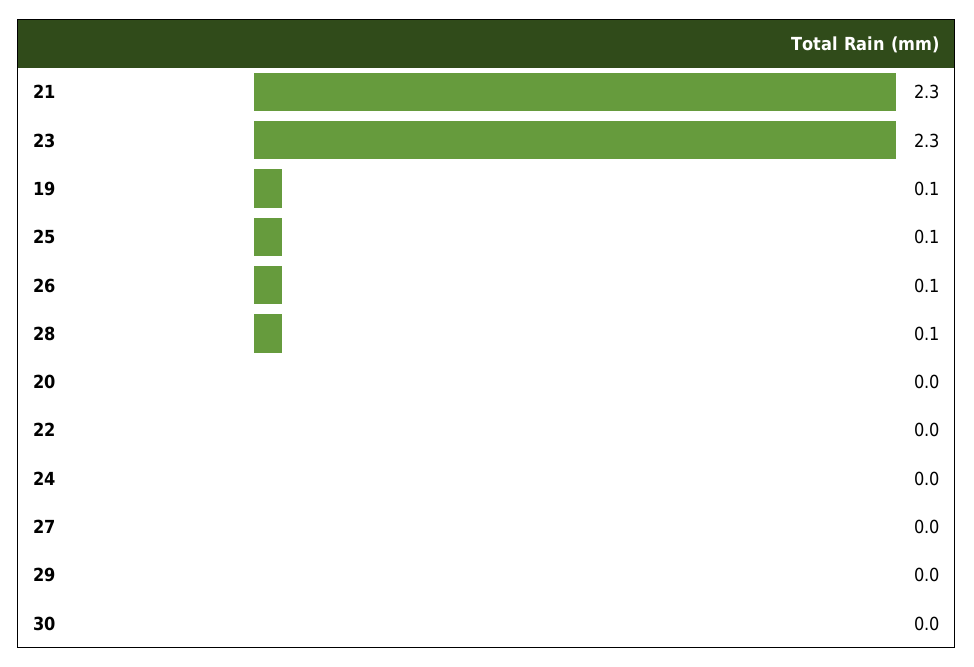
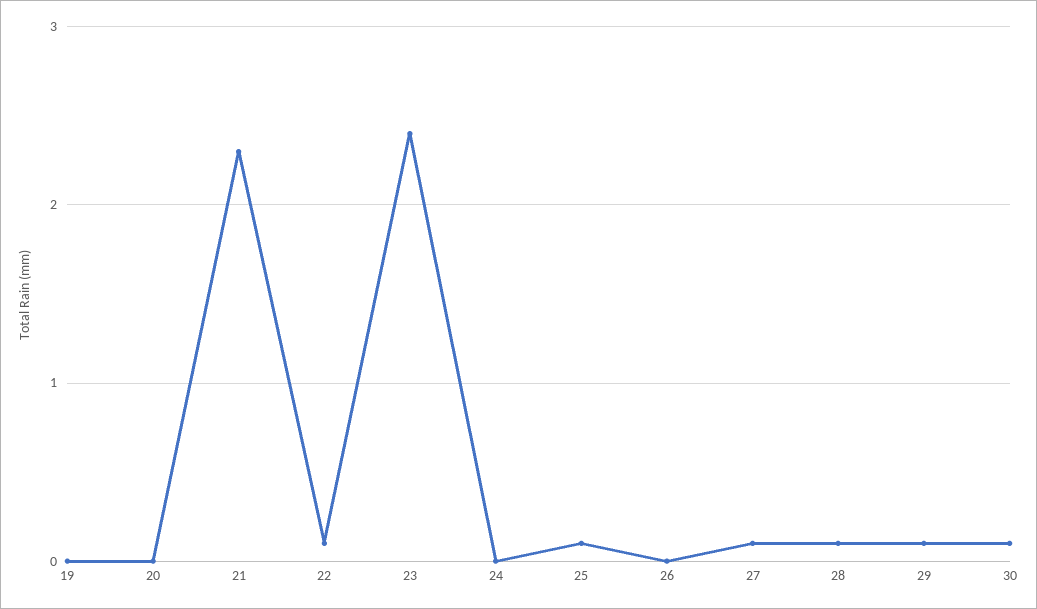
  {
    "21": 2.3,
-   "23": 2.3,
+   "23": 2.4,
-   "19": 0.1,
+   "19": 0,
    "25": 0.1,
-   "26": 0.1,
+   "26": 0,
    "28": 0.1,
    "20": 0,
-   "22": 0,
+   "22": 0.1,
    "24": 0,
-   "27": 0,
+   "27": 0.1,
-   "29": 0,
+   "29": 0.1,
-   "30": 0
+   "30": 0.1
  }

